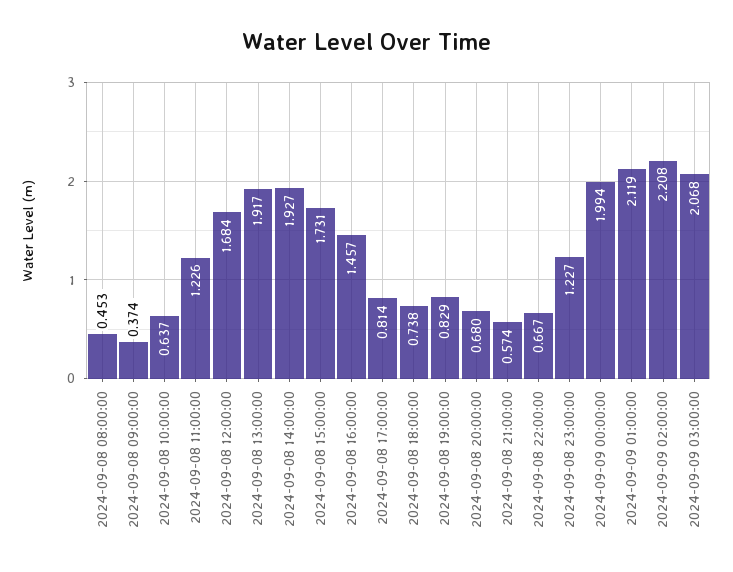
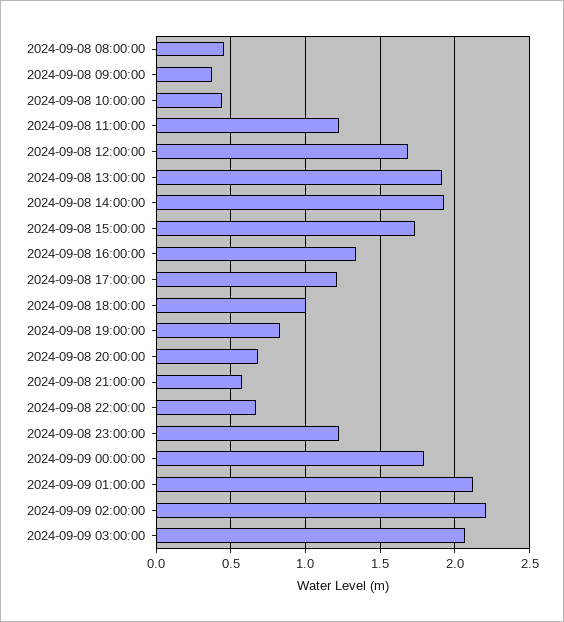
  {
    "2024-09-08 08:00:00": 0.453,
    "2024-09-08 09:00:00": 0.374,
-   "2024-09-08 10:00:00": 0.637,
+   "2024-09-08 10:00:00": 0.45,
    "2024-09-08 11:00:00": 1.226,
    "2024-09-08 12:00:00": 1.684,
    "2024-09-08 13:00:00": 1.917,
    "2024-09-08 14:00:00": 1.927,
    "2024-09-08 15:00:00": 1.731,
-   "2024-09-08 16:00:00": 1.457,
+   "2024-09-08 16:00:00": 1.35,
-   "2024-09-08 17:00:00": 0.814,
+   "2024-09-08 17:00:00": 1.2,
-   "2024-09-08 18:00:00": 0.738,
+   "2024-09-08 18:00:00": 1,
    "2024-09-08 19:00:00": 0.829,
    "2024-09-08 20:00:00": 0.68,
    "2024-09-08 21:00:00": 0.574,
    "2024-09-08 22:00:00": 0.667,
    "2024-09-08 23:00:00": 1.227,
-   "2024-09-09 00:00:00": 1.994,
+   "2024-09-09 00:00:00": 1.8,
    "2024-09-09 01:00:00": 2.119,
    "2024-09-09 02:00:00": 2.208,
    "2024-09-09 03:00:00": 2.068
  }

